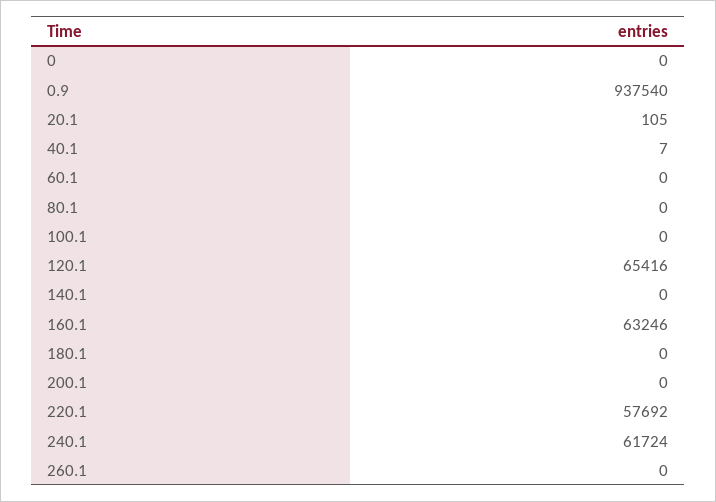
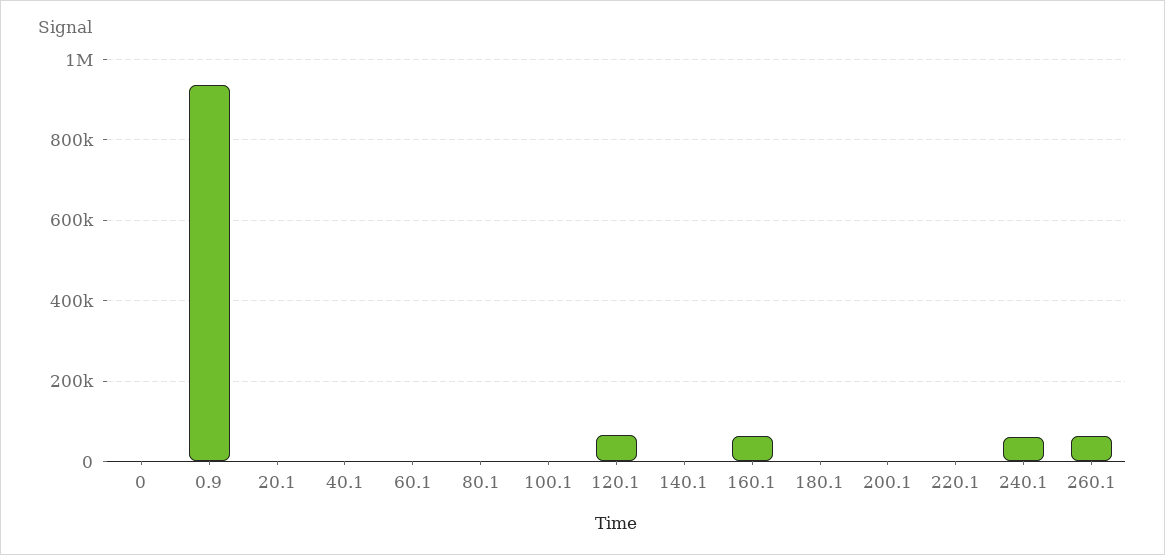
  {
    "0": 0,
    "0.9": 937540,
    "20.1": 105,
    "40.1": 7,
    "60.1": 0,
    "80.1": 0,
    "100.1": 0,
    "120.1": 65416,
    "140.1": 0,
    "160.1": 63246,
    "180.1": 0,
    "200.1": 0,
-   "220.1": 57692,
+   "220.1": 0,
    "240.1": 61724,
-   "260.1": 0
+   "260.1": 60000
  }

